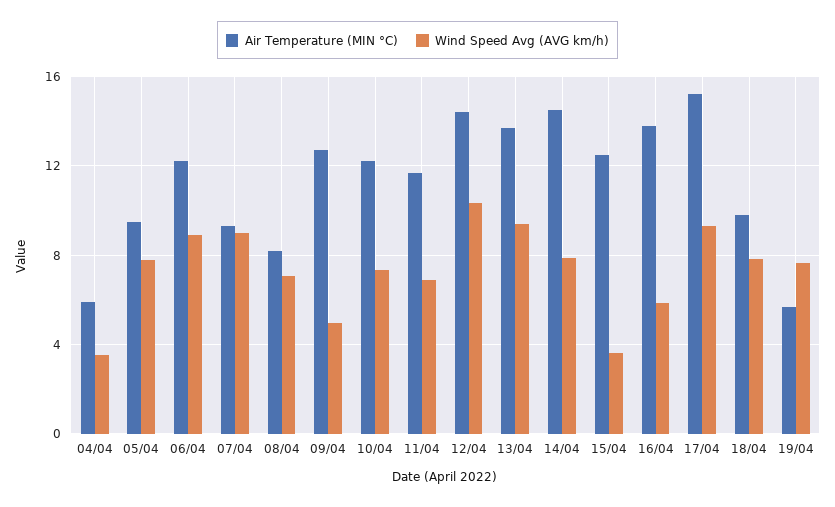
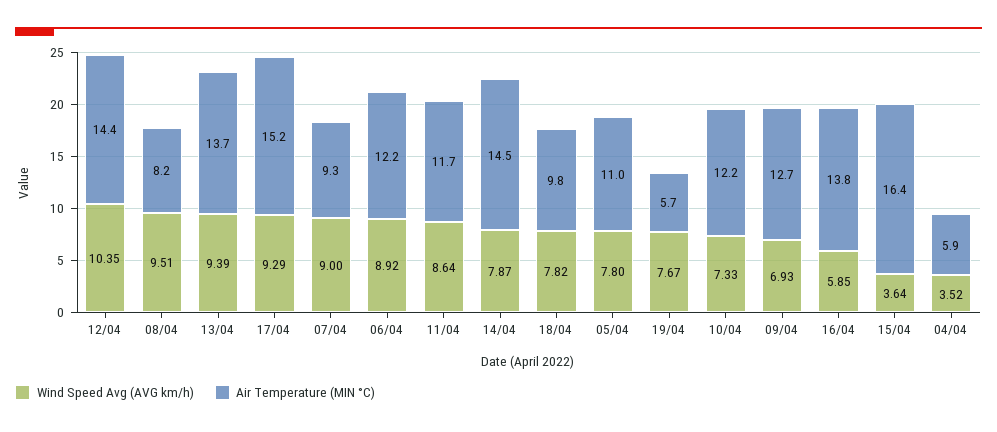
  {
    "Air Temperature (MIN °C)": {
      "04/04": 5.9,
-     "05/04": 9.5,
+     "05/04": 11,
      "06/04": 12.2,
      "07/04": 9.3,
      "08/04": 8.2,
      "09/04": 12.7,
      "10/04": 12.2,
      "11/04": 11.7,
      "12/04": 14.4,
      "13/04": 13.7,
      "14/04": 14.5,
-     "15/04": 12.5,
+     "15/04": 16.4,
      "16/04": 13.8,
      "17/04": 15.2,
      "18/04": 9.8,
      "19/04": 5.7
    },
    "Wind Speed Avg (AVG km/h)": {
      "04/04": 3.52,
      "05/04": 7.8,
      "06/04": 8.92,
      "07/04": 9,
-     "08/04": 7,
+     "08/04": 9.51,
-     "09/04": 5,
+     "09/04": 6.93,
      "10/04": 7.33,
-     "11/04": 7,
+     "11/04": 8.64,
      "12/04": 10.35,
      "13/04": 9.39,
      "14/04": 7.87,
      "15/04": 3.64,
      "16/04": 5.85,
      "17/04": 9.29,
      "18/04": 7.82,
      "19/04": 7.67
    }
  }

